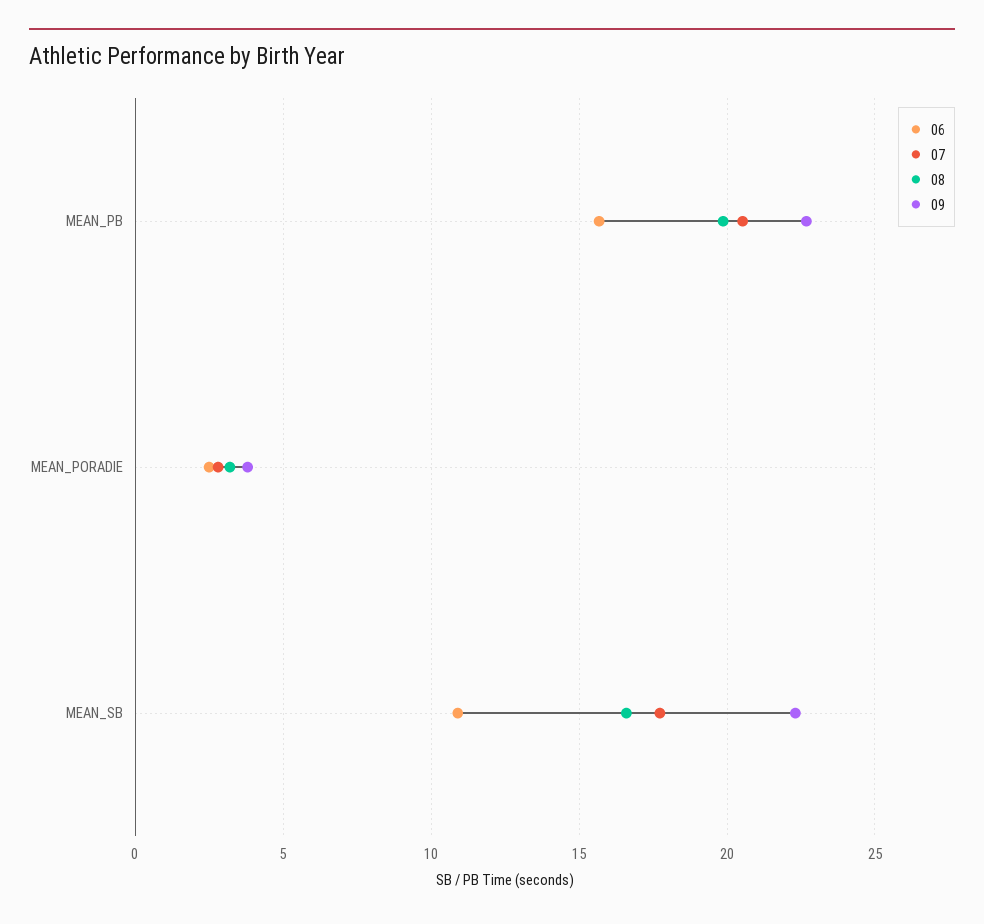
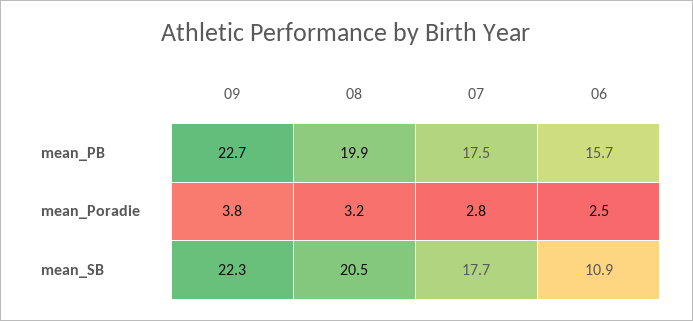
  {
    "06": {
      "MEAN_PB": 15.7,
      "MEAN_PORADIE": 2.5,
      "MEAN_SB": 10.9
    },
    "07": {
-     "MEAN_PB": 20.5,
+     "MEAN_PB": 17.5,
      "MEAN_PORADIE": 2.8,
      "MEAN_SB": 17.7
    },
    "08": {
      "MEAN_PB": 19.9,
      "MEAN_PORADIE": 3.2,
-     "MEAN_SB": 16.5
+     "MEAN_SB": 20.5
    },
    "09": {
      "MEAN_PB": 22.7,
      "MEAN_PORADIE": 3.8,
      "MEAN_SB": 22.3
    }
  }

